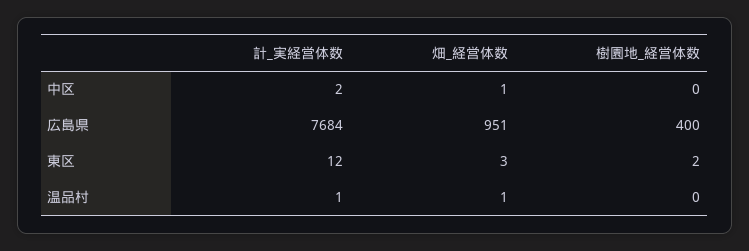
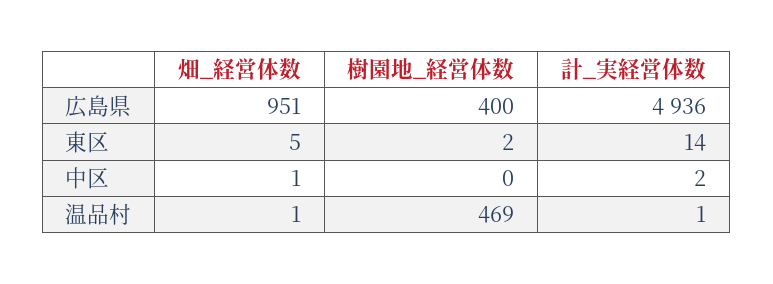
  {
    "計_実経営体数": {
      "中区": 2,
-     "広島県": 7684,
+     "広島県": 4936,
-     "東区": 12,
+     "東区": 14,
      "温品村": 1
    },
    "畑_経営体数": {
      "中区": 1,
      "広島県": 951,
-     "東区": 3,
+     "東区": 5,
      "温品村": 1
    },
    "樹園地_経営体数": {
      "中区": 0,
      "広島県": 400,
      "東区": 2,
-     "温品村": 0
+     "温品村": 469
    }
  }

